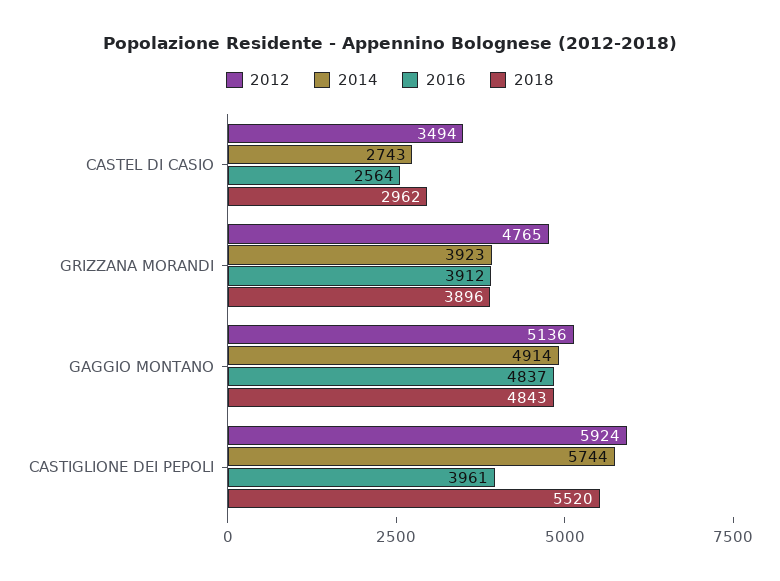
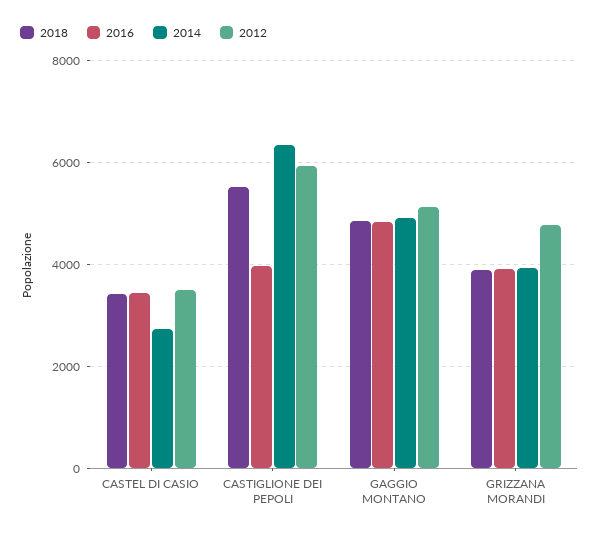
  {
    "2012": {
      "CASTEL DI CASIO": 3494,
      "GRIZZANA MORANDI": 4765,
      "GAGGIO MONTANO": 5136,
      "CASTIGLIONE DEI PEPOLI": 5924
    },
    "2014": {
      "CASTEL DI CASIO": 2743,
      "GRIZZANA MORANDI": 3923,
      "GAGGIO MONTANO": 4914,
-     "CASTIGLIONE DEI PEPOLI": 5744
+     "CASTIGLIONE DEI PEPOLI": 6400
    },
    "2016": {
-     "CASTEL DI CASIO": 2564,
+     "CASTEL DI CASIO": 3400,
      "GRIZZANA MORANDI": 3912,
      "GAGGIO MONTANO": 4837,
      "CASTIGLIONE DEI PEPOLI": 3961
    },
    "2018": {
-     "CASTEL DI CASIO": 2962,
+     "CASTEL DI CASIO": 3400,
      "GRIZZANA MORANDI": 3896,
      "GAGGIO MONTANO": 4843,
      "CASTIGLIONE DEI PEPOLI": 5520
    }
  }

